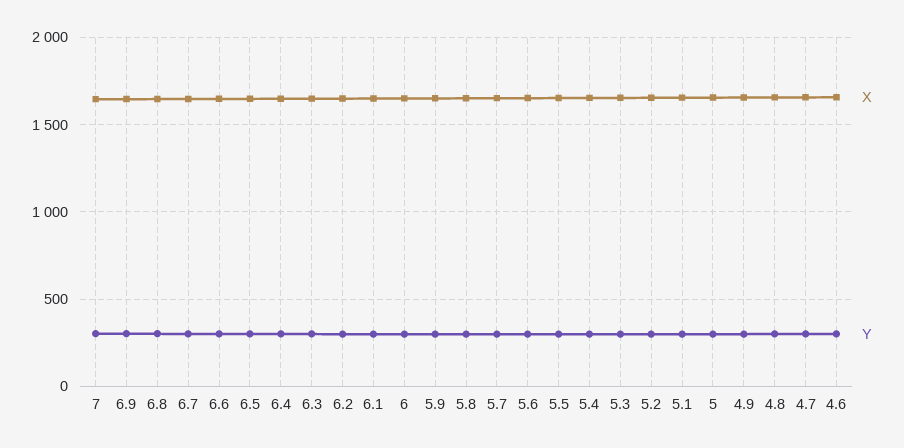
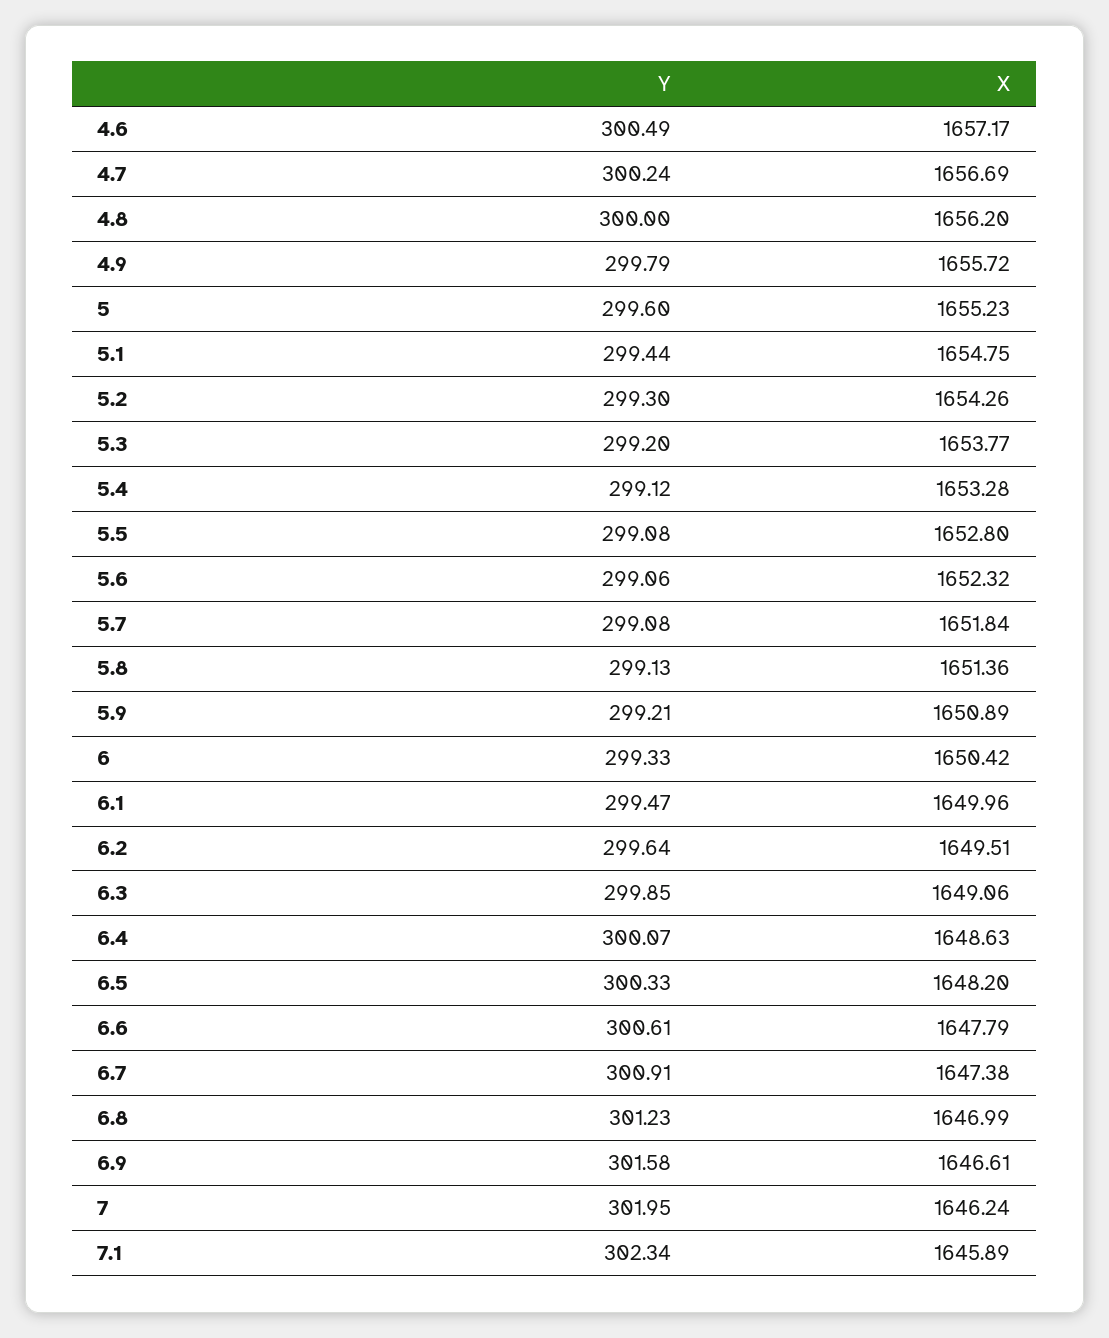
  {
    "X": {
      "7": 1646.24,
      "6.9": 1646.61,
      "6.8": 1646.99,
      "6.7": 1647.38,
      "6.6": 1647.79,
      "6.5": 1648.2,
      "6.4": 1648.63,
      "6.3": 1649.06,
      "6.2": 1649.51,
      "6.1": 1649.96,
      "6": 1650.42,
      "5.9": 1650.89,
      "5.8": 1651.36,
      "5.7": 1651.84,
      "5.6": 1652.32,
      "5.5": 1652.8,
      "5.4": 1653.28,
      "5.3": 1653.77,
      "5.2": 1654.26,
      "5.1": 1654.75,
      "5": 1655.23,
      "4.9": 1655.72,
      "4.8": 1656.2,
      "4.7": 1656.69,
-     "4.6": 1657.17
+     "4.6": 1657.17,
+     "7.1": 1645.89
    },
    "Y": {
      "7": 301.95,
      "6.9": 301.58,
      "6.8": 301.23,
      "6.7": 300.91,
      "6.6": 300.61,
      "6.5": 300.33,
      "6.4": 300.07,
      "6.3": 299.85,
      "6.2": 299.64,
      "6.1": 299.47,
      "6": 299.33,
      "5.9": 299.21,
      "5.8": 299.13,
      "5.7": 299.08,
      "5.6": 299.06,
      "5.5": 299.08,
      "5.4": 299.12,
      "5.3": 299.2,
      "5.2": 299.3,
      "5.1": 299.44,
      "5": 299.6,
      "4.9": 299.79,
      "4.8": 300,
      "4.7": 300.24,
-     "4.6": 300.49
+     "4.6": 300.49,
+     "7.1": 302.34
    }
  }

